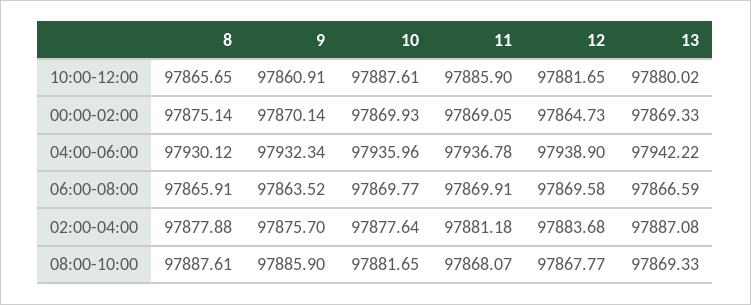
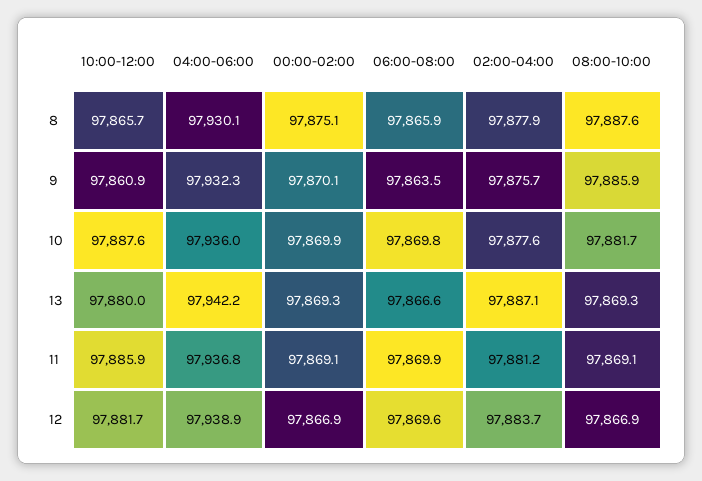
  {
    "8": {
      "10:00-12:00": 97865.65,
      "00:00-02:00": 97875.14,
      "04:00-06:00": 97930.12,
      "06:00-08:00": 97865.91,
      "02:00-04:00": 97877.88,
      "08:00-10:00": 97887.61
    },
    "9": {
      "10:00-12:00": 97860.91,
      "00:00-02:00": 97870.14,
      "04:00-06:00": 97932.34,
      "06:00-08:00": 97863.52,
      "02:00-04:00": 97875.7,
      "08:00-10:00": 97885.9
    },
    "10": {
      "10:00-12:00": 97887.61,
      "00:00-02:00": 97869.93,
      "04:00-06:00": 97935.96,
      "06:00-08:00": 97869.77,
      "02:00-04:00": 97877.64,
      "08:00-10:00": 97881.65
    },
    "11": {
      "10:00-12:00": 97885.9,
      "00:00-02:00": 97869.05,
      "04:00-06:00": 97936.78,
      "06:00-08:00": 97869.91,
      "02:00-04:00": 97881.18,
-     "08:00-10:00": 97868.07
+     "08:00-10:00": 97869.1
    },
    "12": {
      "10:00-12:00": 97881.65,
-     "00:00-02:00": 97864.73,
+     "00:00-02:00": 97866.9,
      "04:00-06:00": 97938.9,
      "06:00-08:00": 97869.58,
      "02:00-04:00": 97883.68,
-     "08:00-10:00": 97867.77
+     "08:00-10:00": 97866.9
    },
    "13": {
      "10:00-12:00": 97880.02,
      "00:00-02:00": 97869.33,
      "04:00-06:00": 97942.22,
      "06:00-08:00": 97866.59,
      "02:00-04:00": 97887.08,
      "08:00-10:00": 97869.33
    }
  }

